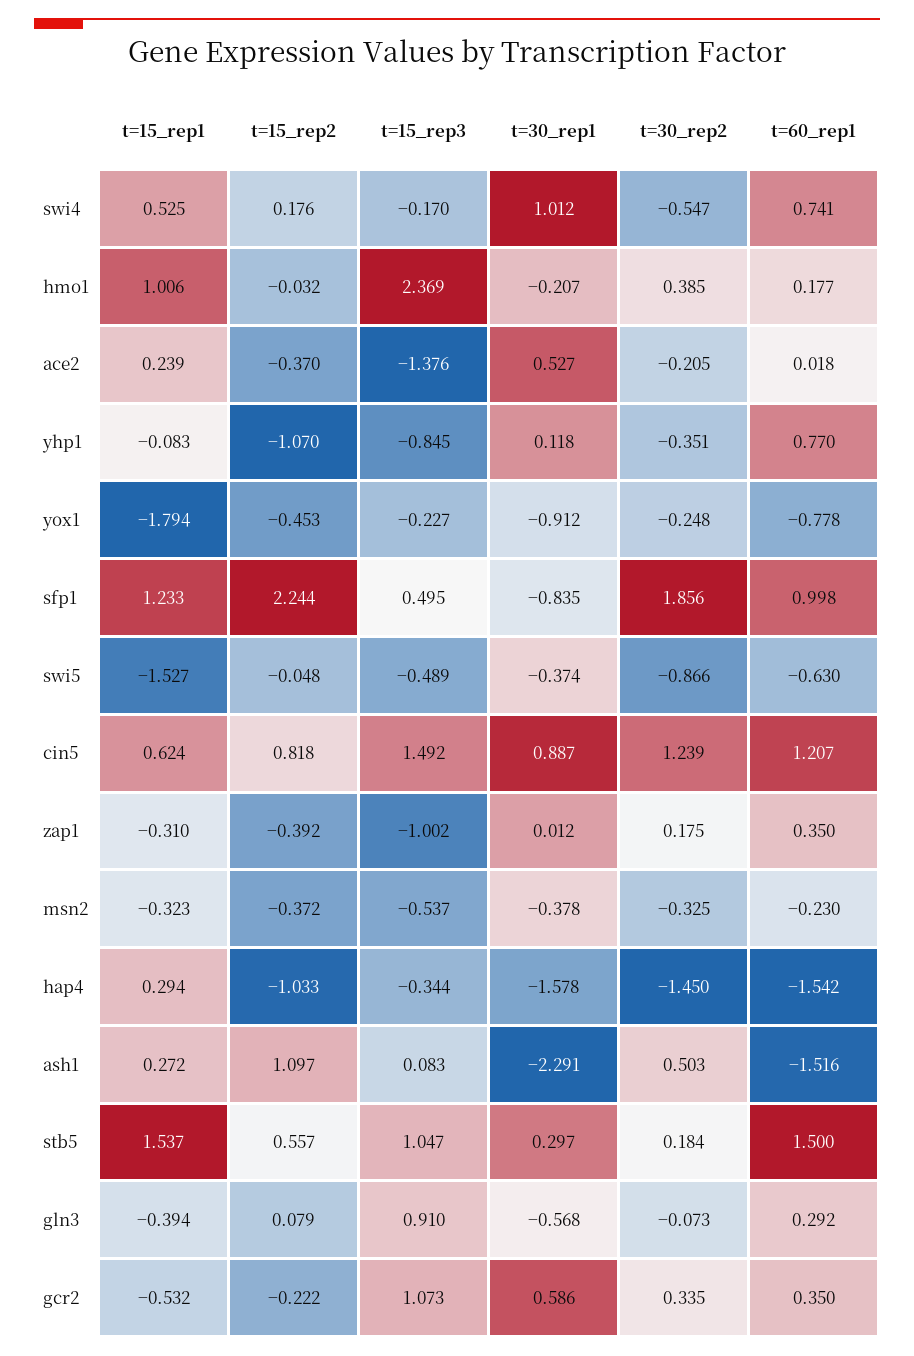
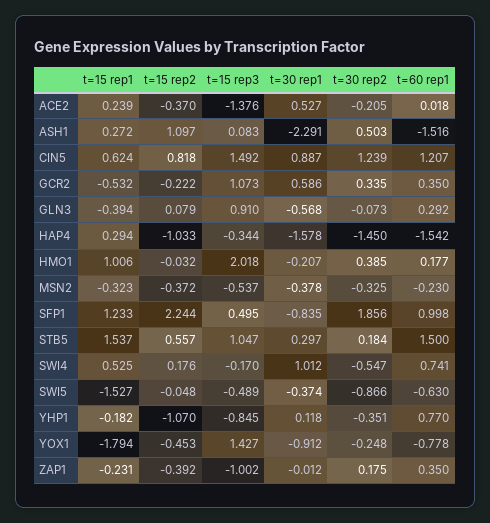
  {
    "t=15_rep1": {
      "swi4": 0.525,
      "hmo1": 1.006,
      "ace2": 0.239,
-     "yhp1": -0.083,
+     "yhp1": -0.182,
      "yox1": -1.794,
      "sfp1": 1.233,
      "swi5": -1.527,
      "cin5": 0.624,
-     "zap1": -0.31,
+     "zap1": -0.231,
      "msn2": -0.323,
      "hap4": 0.294,
      "ash1": 0.272,
      "stb5": 1.537,
      "gln3": -0.394,
      "gcr2": -0.532
    },
    "t=15_rep2": {
      "swi4": 0.176,
      "hmo1": -0.032,
      "ace2": -0.37,
      "yhp1": -1.07,
      "yox1": -0.453,
      "sfp1": 2.244,
      "swi5": -0.048,
      "cin5": 0.818,
      "zap1": -0.392,
      "msn2": -0.372,
      "hap4": -1.033,
      "ash1": 1.097,
      "stb5": 0.557,
      "gln3": 0.079,
      "gcr2": -0.222
    },
    "t=15_rep3": {
      "swi4": -0.17,
-     "hmo1": 2.369,
+     "hmo1": 2.018,
      "ace2": -1.376,
      "yhp1": -0.845,
-     "yox1": -0.227,
+     "yox1": 1.427,
      "sfp1": 0.495,
      "swi5": -0.489,
      "cin5": 1.492,
      "zap1": -1.002,
      "msn2": -0.537,
      "hap4": -0.344,
      "ash1": 0.083,
      "stb5": 1.047,
      "gln3": 0.91,
      "gcr2": 1.073
    },
    "t=30_rep1": {
      "swi4": 1.012,
      "hmo1": -0.207,
      "ace2": 0.527,
      "yhp1": 0.118,
      "yox1": -0.912,
      "sfp1": -0.835,
      "swi5": -0.374,
      "cin5": 0.887,
-     "zap1": 0.012,
+     "zap1": -0.012,
      "msn2": -0.378,
      "hap4": -1.578,
      "ash1": -2.291,
      "stb5": 0.297,
      "gln3": -0.568,
      "gcr2": 0.586
    },
    "t=30_rep2": {
      "swi4": -0.547,
      "hmo1": 0.385,
      "ace2": -0.205,
      "yhp1": -0.351,
      "yox1": -0.248,
      "sfp1": 1.856,
      "swi5": -0.866,
      "cin5": 1.239,
      "zap1": 0.175,
      "msn2": -0.325,
      "hap4": -1.45,
      "ash1": 0.503,
      "stb5": 0.184,
      "gln3": -0.073,
      "gcr2": 0.335
    },
    "t=60_rep1": {
      "swi4": 0.741,
      "hmo1": 0.177,
      "ace2": 0.018,
      "yhp1": 0.77,
      "yox1": -0.778,
      "sfp1": 0.998,
      "swi5": -0.63,
      "cin5": 1.207,
      "zap1": 0.35,
      "msn2": -0.23,
      "hap4": -1.542,
      "ash1": -1.516,
      "stb5": 1.5,
      "gln3": 0.292,
      "gcr2": 0.35
    }
  }

